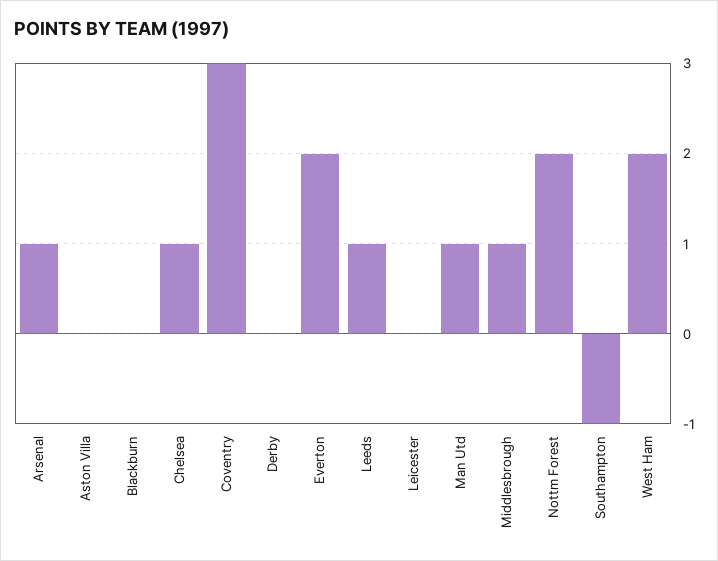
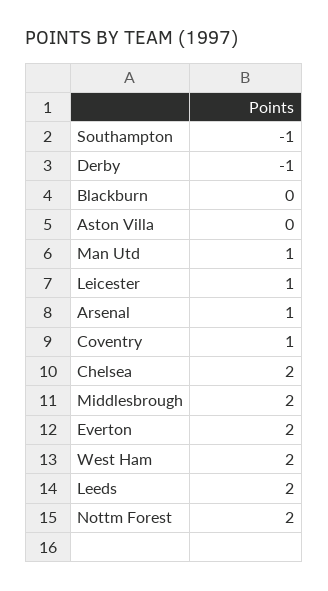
  {
    "Arsenal": 1,
    "Aston Villa": 0,
    "Blackburn": 0,
-   "Chelsea": 1,
+   "Chelsea": 2,
-   "Coventry": 3,
+   "Coventry": 1,
-   "Derby": 0,
+   "Derby": -1,
    "Everton": 2,
-   "Leeds": 1,
+   "Leeds": 2,
-   "Leicester": 0,
+   "Leicester": 1,
    "Man Utd": 1,
-   "Middlesbrough": 1,
+   "Middlesbrough": 2,
    "Nottm Forest": 2,
    "Southampton": -1,
    "West Ham": 2
  }

